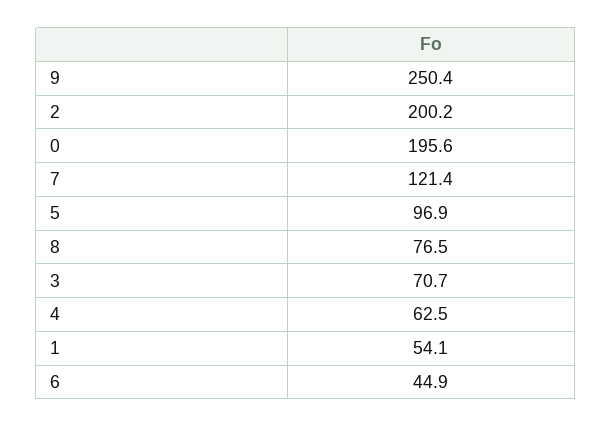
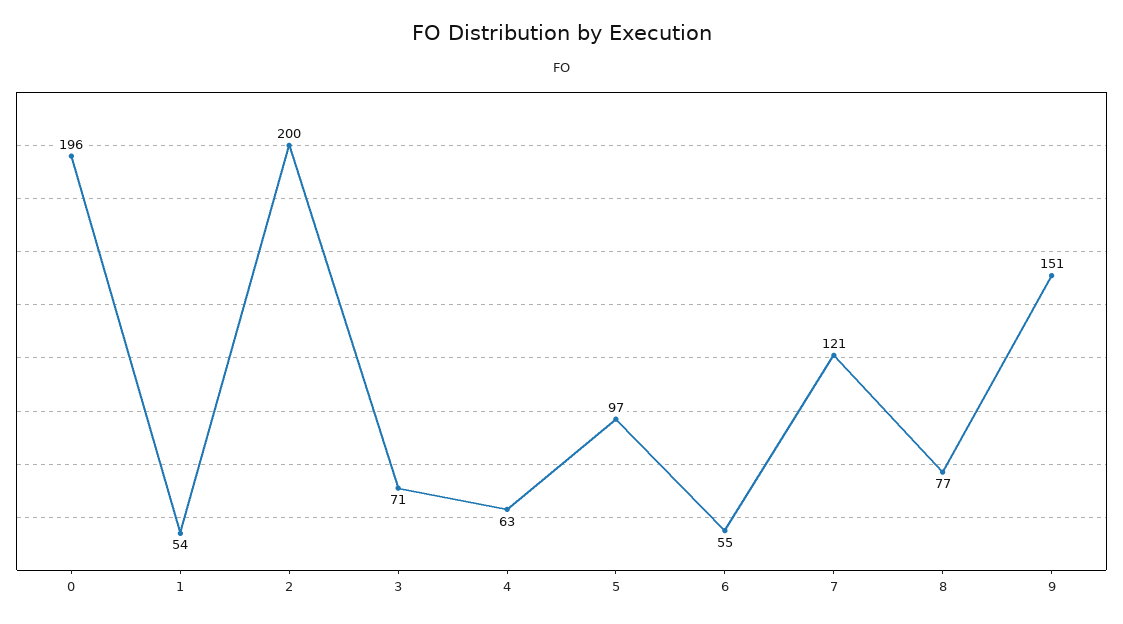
  {
-   "9": 250.4,
+   "9": 151,
    "2": 200.2,
    "0": 195.6,
    "7": 121.4,
    "5": 96.9,
    "8": 76.5,
    "3": 70.7,
    "4": 62.5,
    "1": 54.1,
-   "6": 44.9
+   "6": 55
  }

